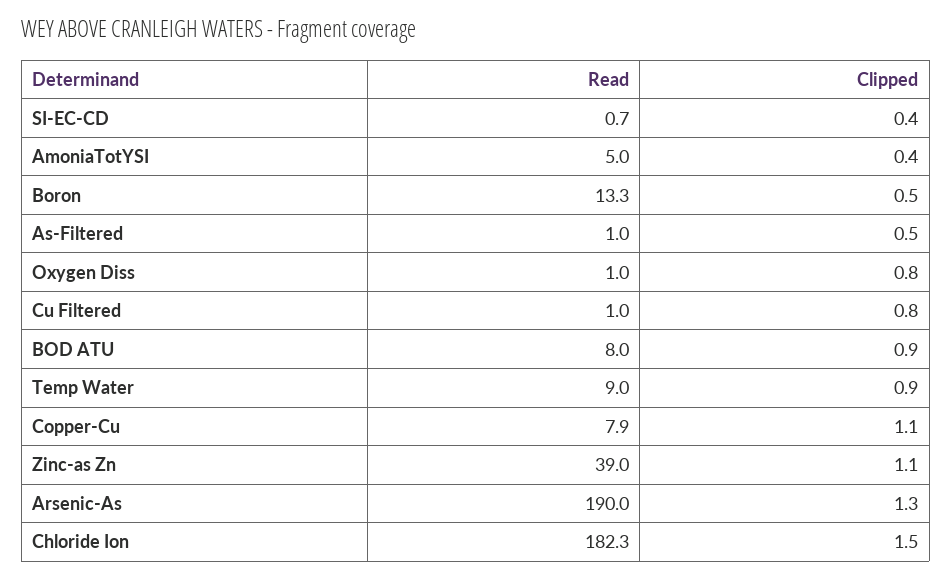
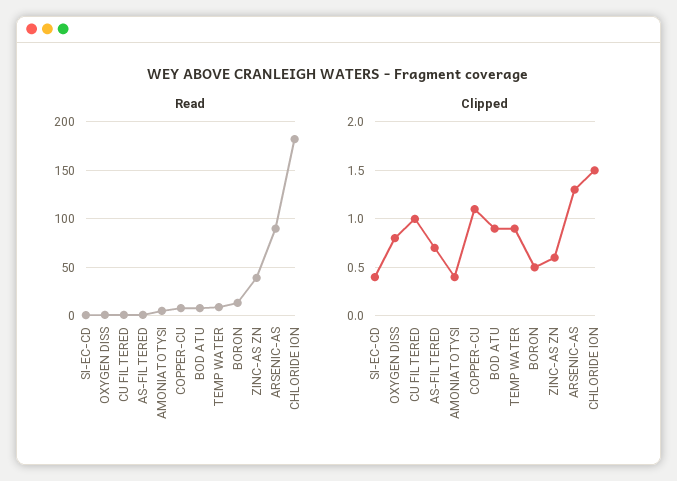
  {
    "Read": {
      "SI-EC-CD": 0.7,
      "AmoniaTotYSI": 5,
      "Boron": 13.3,
      "As-Filtered": 1,
      "Oxygen Diss": 1,
      "Cu Filtered": 1,
      "BOD ATU": 8,
      "Temp Water": 9,
      "Copper-Cu": 7.9,
      "Zinc-as Zn": 39,
-     "Arsenic-As": 190,
+     "Arsenic-As": 90,
      "Chloride Ion": 182.3
    },
    "Clipped": {
      "SI-EC-CD": 0.4,
      "AmoniaTotYSI": 0.4,
      "Boron": 0.5,
-     "As-Filtered": 0.5,
+     "As-Filtered": 0.7,
      "Oxygen Diss": 0.8,
-     "Cu Filtered": 0.8,
+     "Cu Filtered": 1,
      "BOD ATU": 0.9,
      "Temp Water": 0.9,
      "Copper-Cu": 1.1,
-     "Zinc-as Zn": 1.1,
+     "Zinc-as Zn": 0.6,
      "Arsenic-As": 1.3,
      "Chloride Ion": 1.5
    }
  }

